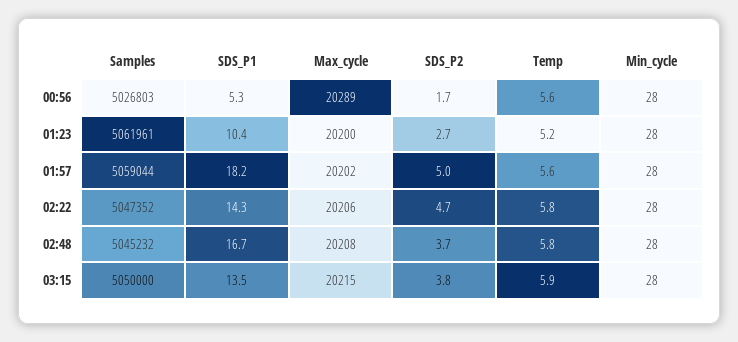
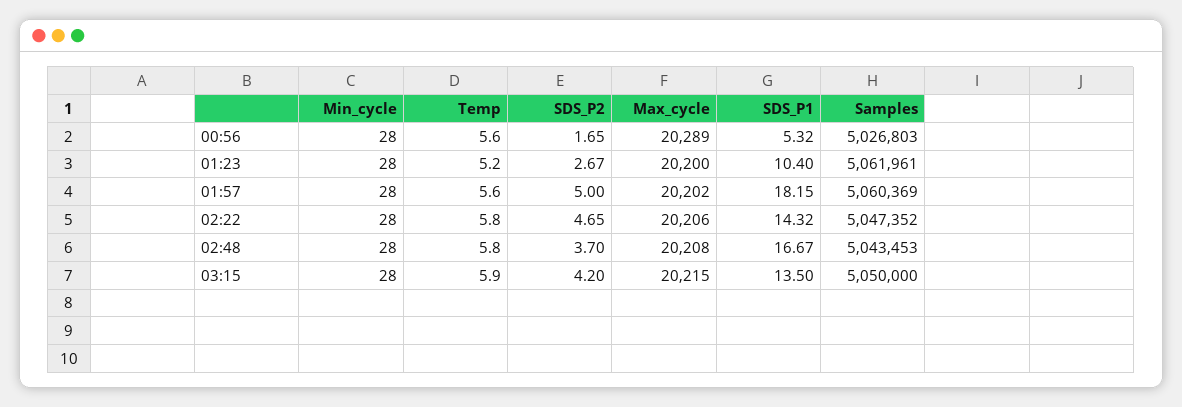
  {
    "Samples": {
      "00:56": 5026803,
      "01:23": 5061961,
-     "01:57": 5059044,
+     "01:57": 5060369,
      "02:22": 5047352,
-     "02:48": 5045232,
+     "02:48": 5043453,
      "03:15": 5050000
    },
    "SDS_P1": {
      "00:56": 5.32,
      "01:23": 10.4,
      "01:57": 18.15,
      "02:22": 14.32,
      "02:48": 16.67,
      "03:15": 13.5
    },
    "Max_cycle": {
      "00:56": 20289,
      "01:23": 20200,
      "01:57": 20202,
      "02:22": 20206,
      "02:48": 20208,
      "03:15": 20215
    },
    "SDS_P2": {
      "00:56": 1.65,
      "01:23": 2.67,
      "01:57": 5,
      "02:22": 4.65,
      "02:48": 3.7,
-     "03:15": 3.8
+     "03:15": 4.2
    },
    "Temp": {
      "00:56": 5.6,
      "01:23": 5.2,
      "01:57": 5.6,
      "02:22": 5.8,
      "02:48": 5.8,
      "03:15": 5.9
    },
    "Min_cycle": {
      "00:56": 28,
      "01:23": 28,
      "01:57": 28,
      "02:22": 28,
      "02:48": 28,
      "03:15": 28
    }
  }

